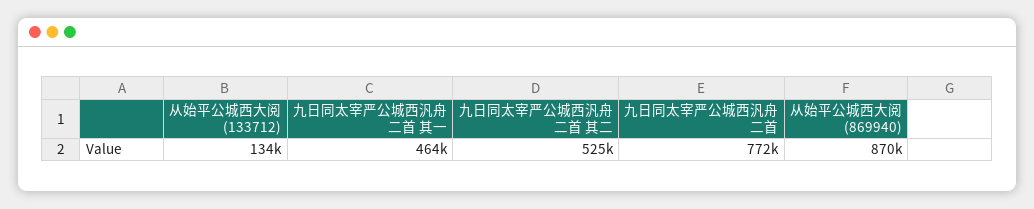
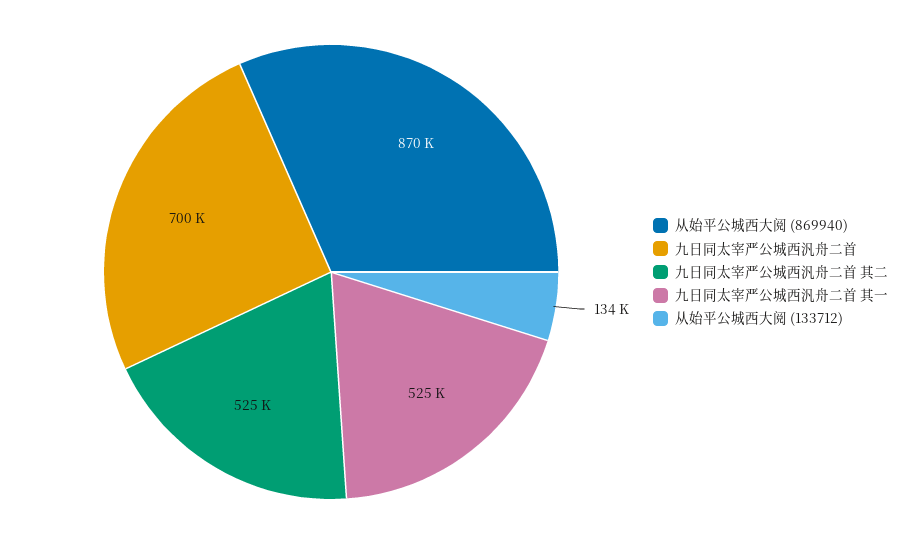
  {
    "从始平公城西大阅 (133712)": 134000,
-   "九日同太宰严公城西汎舟二首 其一": 464000,
+   "九日同太宰严公城西汎舟二首 其一": 525000,
    "九日同太宰严公城西汎舟二首 其二": 525000,
-   "九日同太宰严公城西汎舟二首": 772000,
+   "九日同太宰严公城西汎舟二首": 700000,
    "从始平公城西大阅 (869940)": 870000
  }

